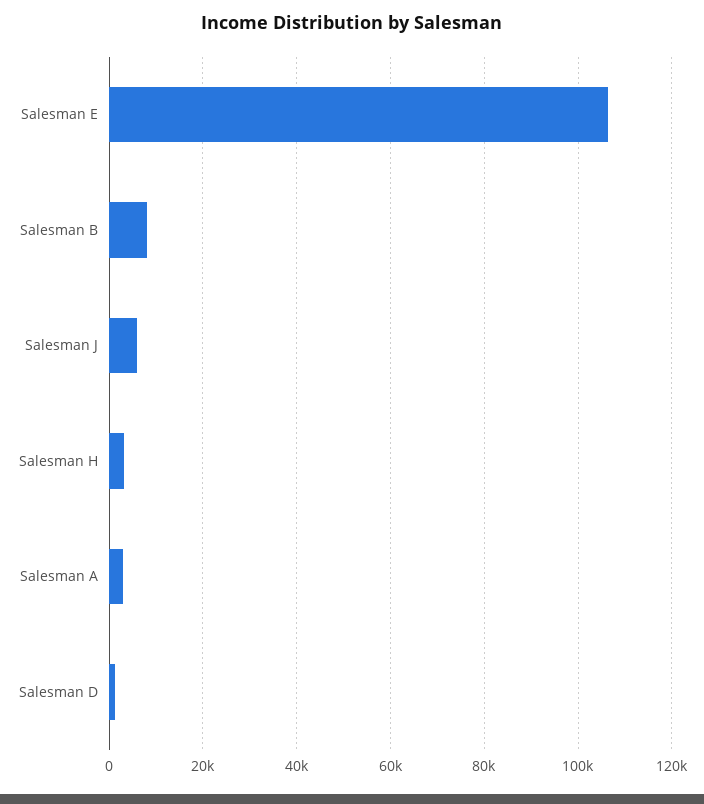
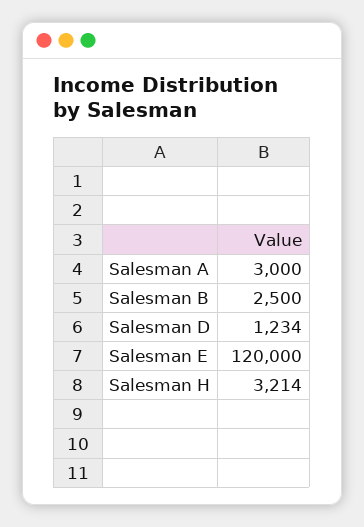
  {
-   "Salesman E": 106000,
+   "Salesman E": 120000,
-   "Salesman B": 8000,
+   "Salesman B": 2500,
-   "Salesman J": 6000,
    "Salesman H": 3214,
    "Salesman A": 3000,
    "Salesman D": 1234
  }

